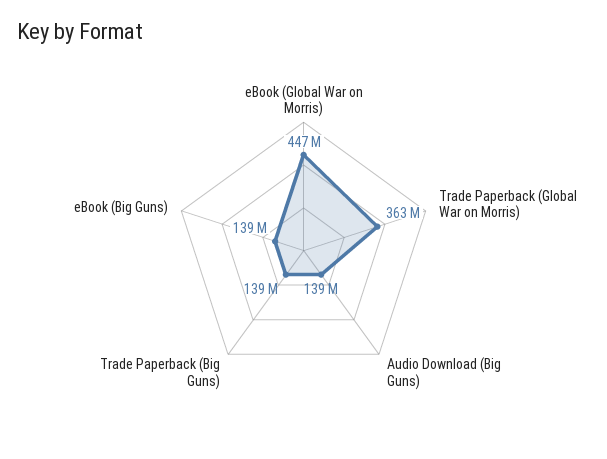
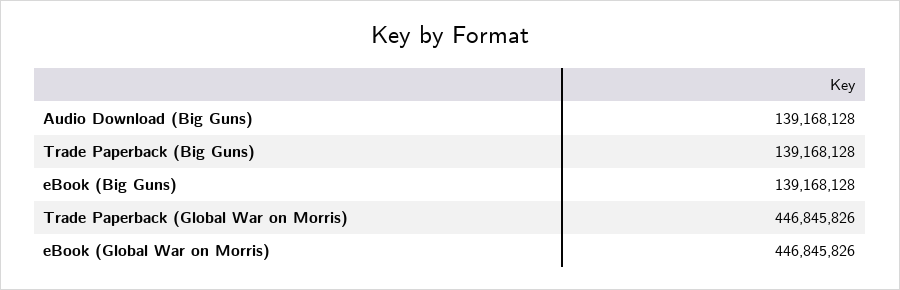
  {
    "eBook (Global War on Morris)": 446845826,
-   "Trade Paperback (Global War on Morris)": 363000000,
+   "Trade Paperback (Global War on Morris)": 446845826,
    "Audio Download (Big Guns)": 139168128,
    "Trade Paperback (Big Guns)": 139168128,
    "eBook (Big Guns)": 139168128
  }

